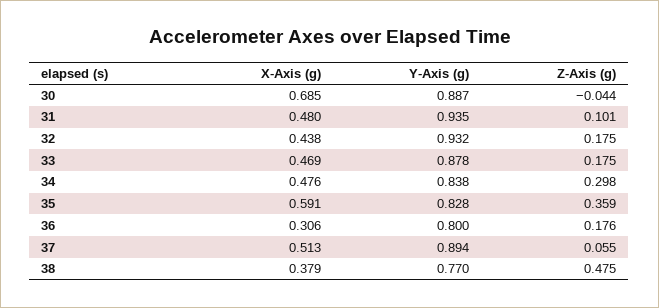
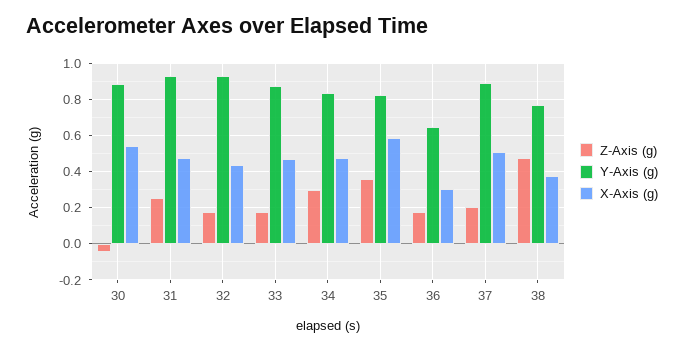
  {
    "X-Axis (g)": {
-     "30": 0.685,
+     "30": 0.55,
      "31": 0.48,
      "32": 0.438,
      "33": 0.469,
      "34": 0.476,
      "35": 0.591,
      "36": 0.306,
      "37": 0.513,
      "38": 0.379
    },
    "Y-Axis (g)": {
      "30": 0.887,
      "31": 0.935,
      "32": 0.932,
      "33": 0.878,
      "34": 0.838,
      "35": 0.828,
-     "36": 0.8,
+     "36": 0.65,
      "37": 0.894,
      "38": 0.77
    },
    "Z-Axis (g)": {
      "30": -0.044,
-     "31": 0.101,
+     "31": 0.25,
      "32": 0.175,
      "33": 0.175,
      "34": 0.298,
      "35": 0.359,
      "36": 0.176,
-     "37": 0.055,
+     "37": 0.2,
      "38": 0.475
    }
  }

